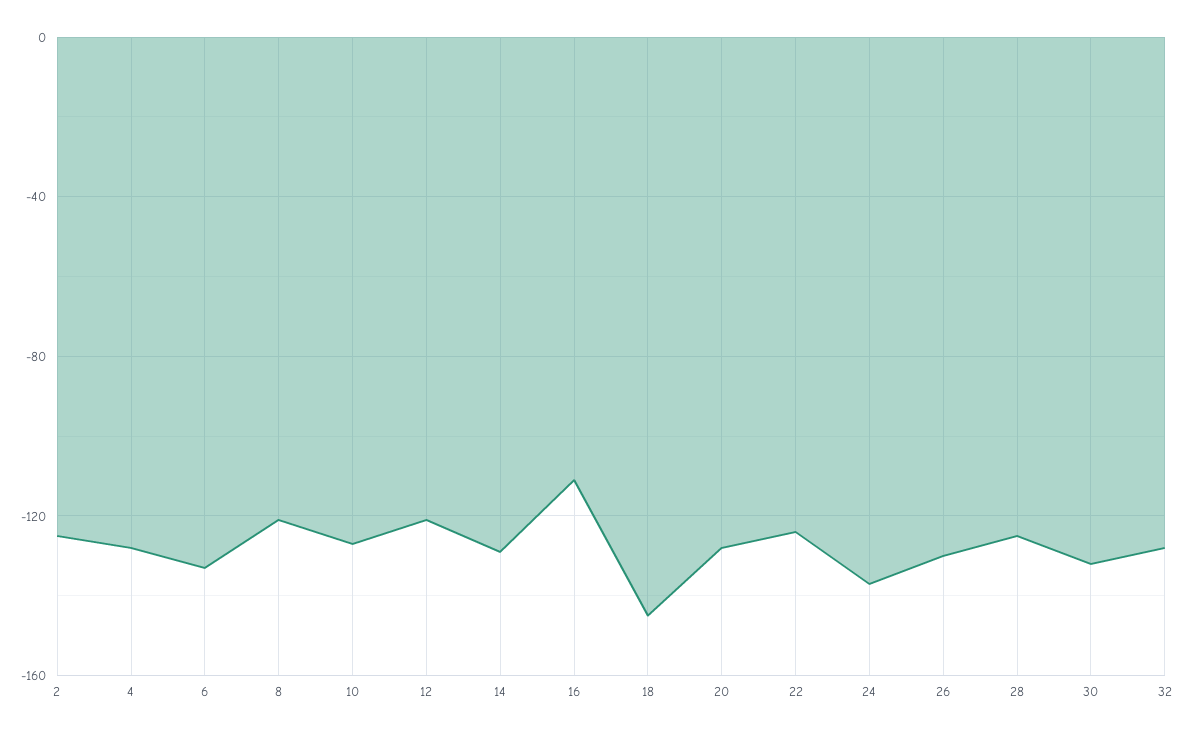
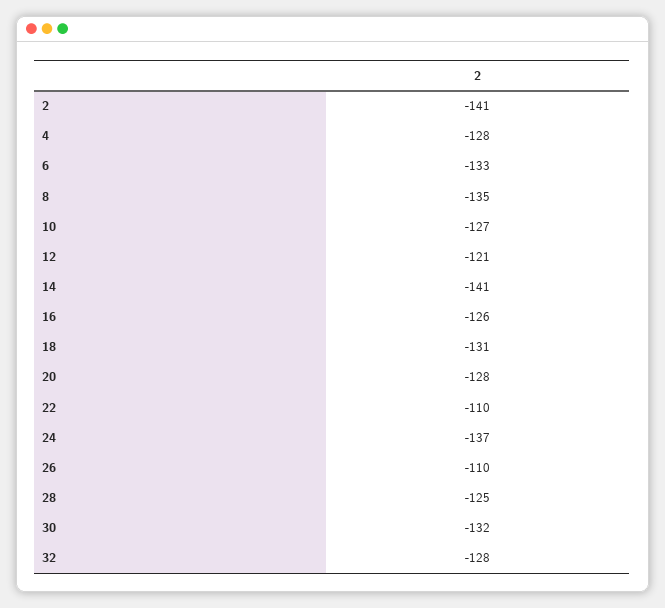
  {
-   "2": -125,
+   "2": -141,
    "4": -128,
    "6": -133,
-   "8": -120,
+   "8": -135,
    "10": -127,
    "12": -121,
-   "14": -130,
+   "14": -141,
-   "16": -110,
+   "16": -126,
-   "18": -145,
+   "18": -131,
    "20": -128,
-   "22": -125,
+   "22": -110,
    "24": -137,
-   "26": -130,
+   "26": -110,
    "28": -125,
    "30": -132,
    "32": -128
  }

